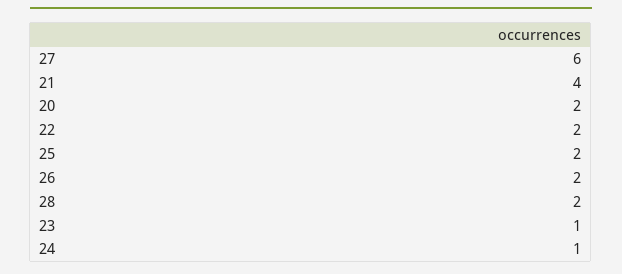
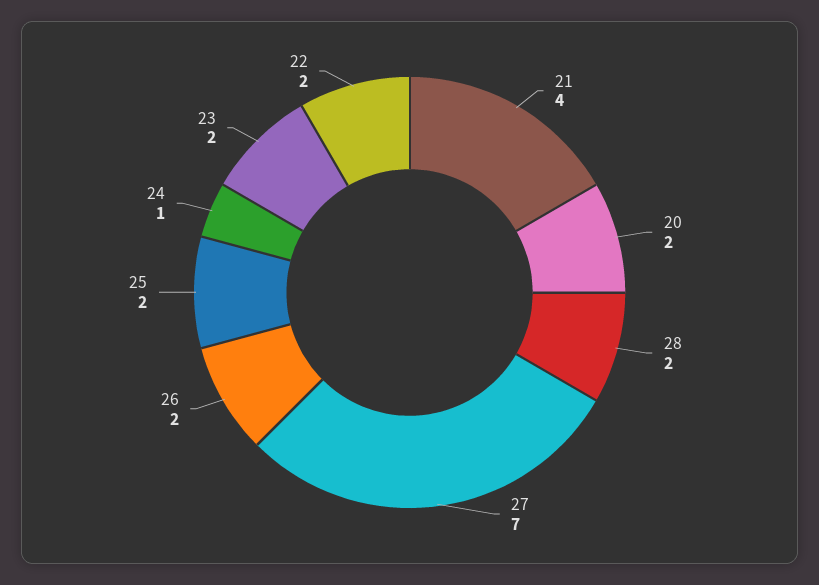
  {
-   "27": 6,
+   "27": 7,
    "21": 4,
    "20": 2,
    "22": 2,
    "25": 2,
    "26": 2,
    "28": 2,
-   "23": 1,
+   "23": 2,
    "24": 1
  }

